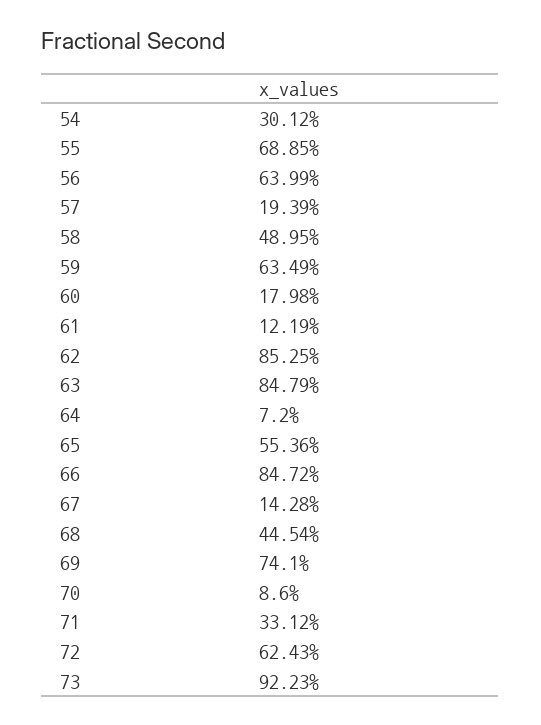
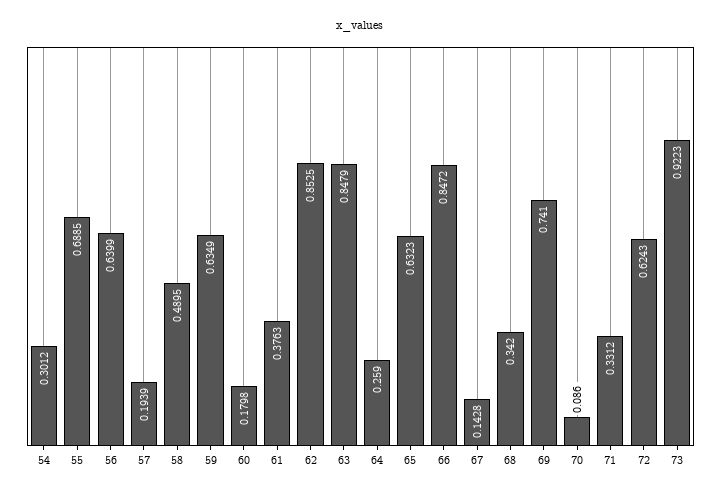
  {
    "54": 0.3012,
    "55": 0.6885,
    "56": 0.6399,
    "57": 0.1939,
    "58": 0.4895,
    "59": 0.6349,
    "60": 0.1798,
-   "61": 0.1219,
+   "61": 0.3763,
    "62": 0.8525,
    "63": 0.8479,
-   "64": 0.072,
+   "64": 0.259,
-   "65": 0.5536,
+   "65": 0.6323,
    "66": 0.8472,
    "67": 0.1428,
-   "68": 0.4454,
+   "68": 0.342,
    "69": 0.741,
    "70": 0.086,
    "71": 0.3312,
    "72": 0.6243,
    "73": 0.9223
  }

